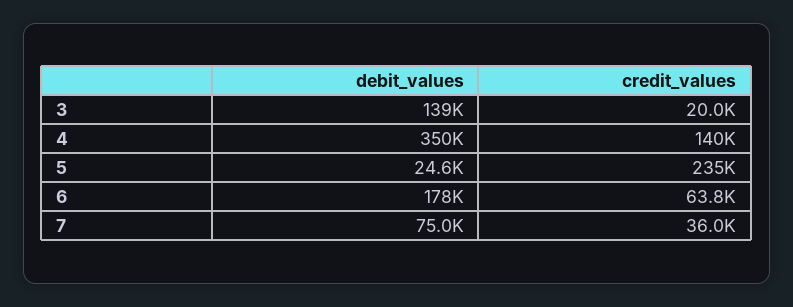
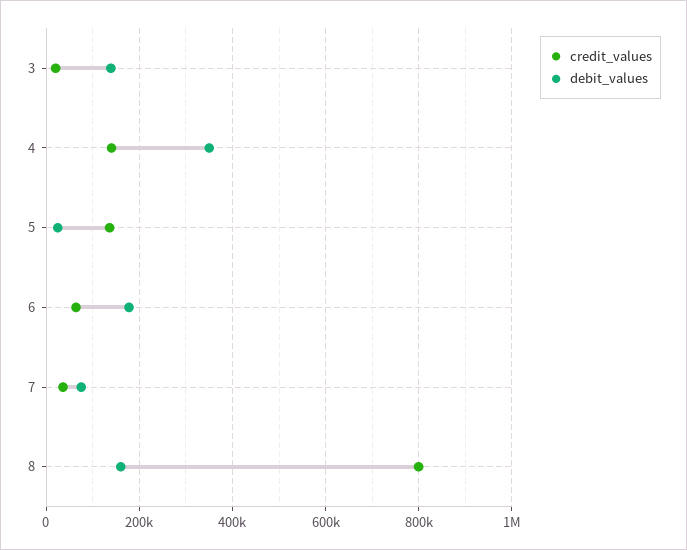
  {
    "debit_values": {
      "3": 139000,
      "4": 350000,
      "5": 24600,
      "6": 178000,
-     "7": 75000
+     "7": 75000,
+     "8": 160000
    },
    "credit_values": {
      "3": 20000,
      "4": 140000,
-     "5": 235000,
+     "5": 140000,
      "6": 63800,
-     "7": 36000
+     "7": 36000,
+     "8": 800000
    }
  }

